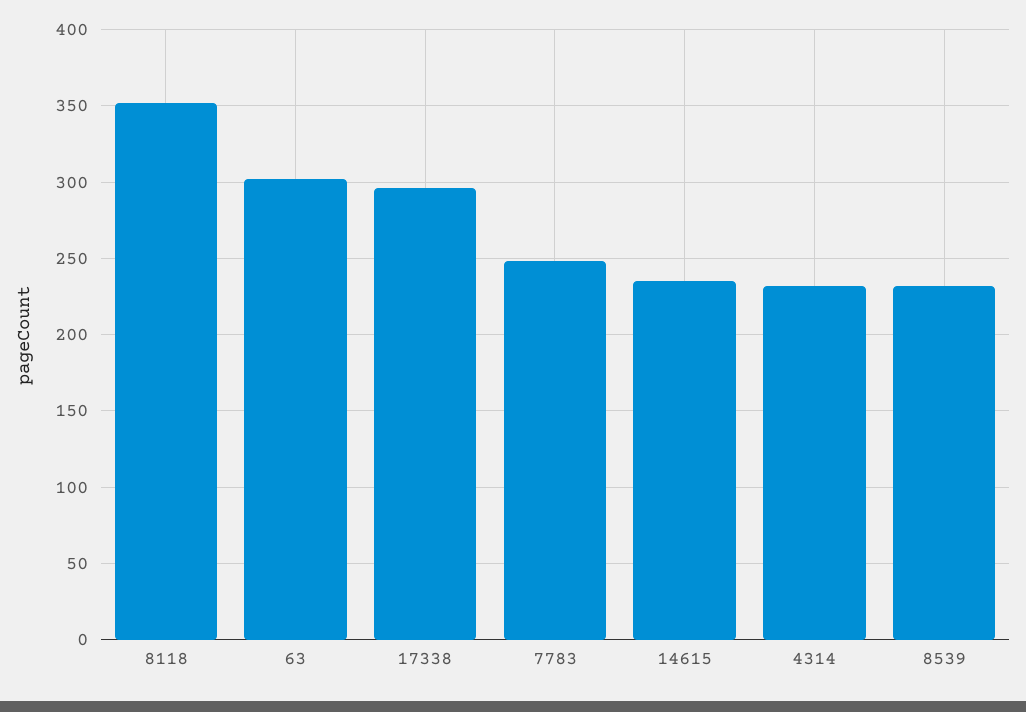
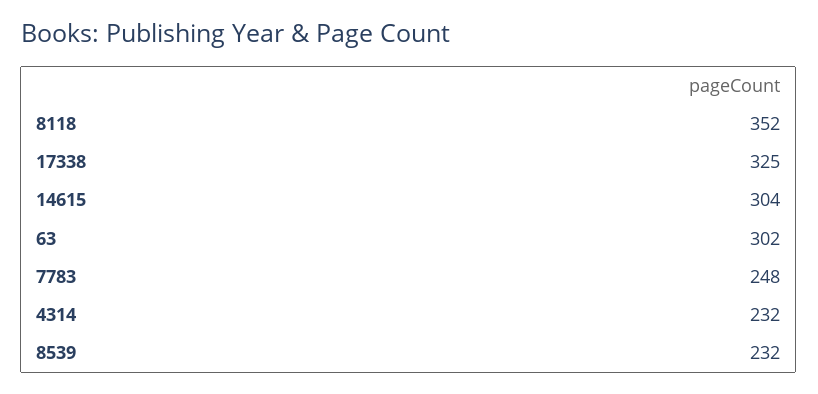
  {
    "8118": 352,
    "63": 302,
-   "17338": 295,
+   "17338": 325,
    "7783": 248,
-   "14615": 235,
+   "14615": 304,
    "4314": 232,
    "8539": 232
  }

